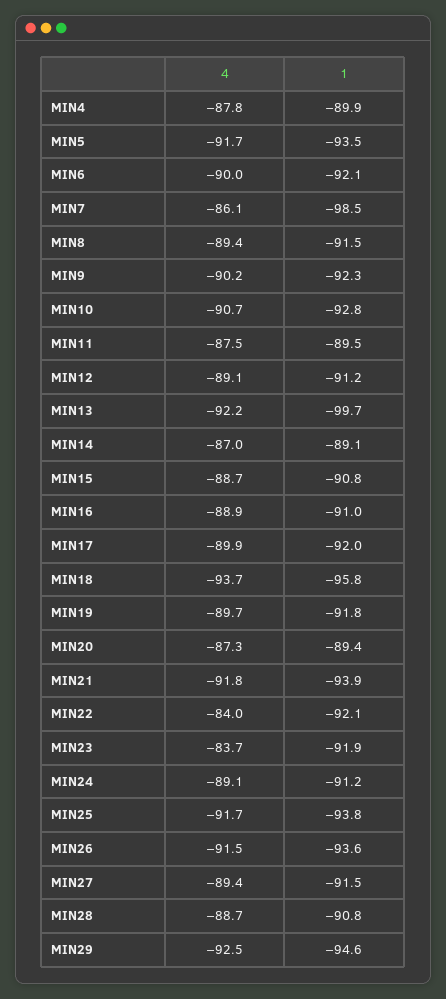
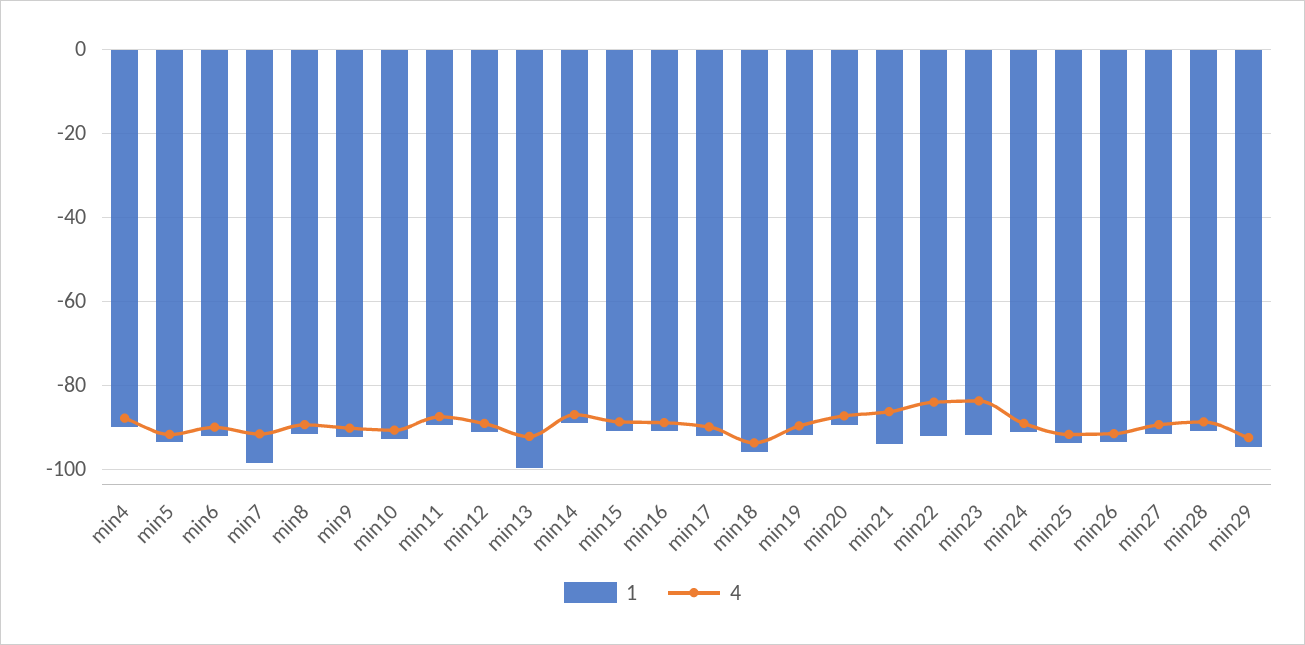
  {
    "4": {
      "MIN4": -87.8,
      "MIN5": -91.7,
      "MIN6": -90,
-     "MIN7": -86.1,
+     "MIN7": -92,
      "MIN8": -89.4,
      "MIN9": -90.2,
      "MIN10": -90.7,
      "MIN11": -87.5,
      "MIN12": -89.1,
      "MIN13": -92.2,
      "MIN14": -87,
      "MIN15": -88.7,
      "MIN16": -88.9,
      "MIN17": -89.9,
      "MIN18": -93.7,
      "MIN19": -89.7,
      "MIN20": -87.3,
-     "MIN21": -91.8,
+     "MIN21": -86,
      "MIN22": -84,
      "MIN23": -83.7,
      "MIN24": -89.1,
      "MIN25": -91.7,
      "MIN26": -91.5,
      "MIN27": -89.4,
      "MIN28": -88.7,
      "MIN29": -92.5
    },
    "1": {
      "MIN4": -89.9,
      "MIN5": -93.5,
      "MIN6": -92.1,
      "MIN7": -98.5,
      "MIN8": -91.5,
      "MIN9": -92.3,
      "MIN10": -92.8,
      "MIN11": -89.5,
      "MIN12": -91.2,
      "MIN13": -99.7,
      "MIN14": -89.1,
      "MIN15": -90.8,
      "MIN16": -91,
      "MIN17": -92,
      "MIN18": -95.8,
      "MIN19": -91.8,
      "MIN20": -89.4,
      "MIN21": -93.9,
      "MIN22": -92.1,
      "MIN23": -91.9,
      "MIN24": -91.2,
      "MIN25": -93.8,
      "MIN26": -93.6,
      "MIN27": -91.5,
      "MIN28": -90.8,
      "MIN29": -94.6
    }
  }

